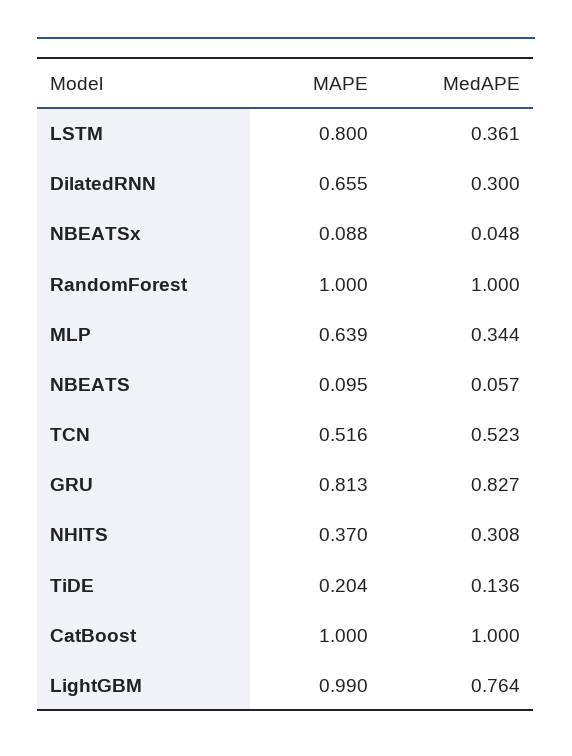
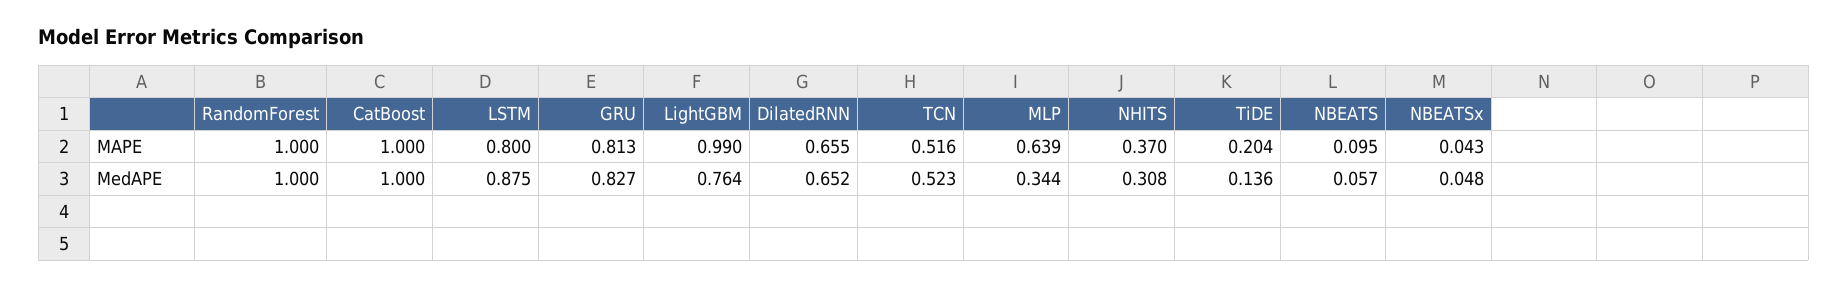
  {
    "MAPE": {
      "LSTM": 0.8,
      "DilatedRNN": 0.655,
-     "NBEATSx": 0.088,
+     "NBEATSx": 0.043,
      "RandomForest": 1,
      "MLP": 0.639,
      "NBEATS": 0.095,
      "TCN": 0.516,
      "GRU": 0.813,
      "NHITS": 0.37,
      "TiDE": 0.204,
      "CatBoost": 1,
      "LightGBM": 0.99
    },
    "MedAPE": {
-     "LSTM": 0.361,
+     "LSTM": 0.875,
-     "DilatedRNN": 0.3,
+     "DilatedRNN": 0.652,
      "NBEATSx": 0.048,
      "RandomForest": 1,
      "MLP": 0.344,
      "NBEATS": 0.057,
      "TCN": 0.523,
      "GRU": 0.827,
      "NHITS": 0.308,
      "TiDE": 0.136,
      "CatBoost": 1,
      "LightGBM": 0.764
    }
  }

